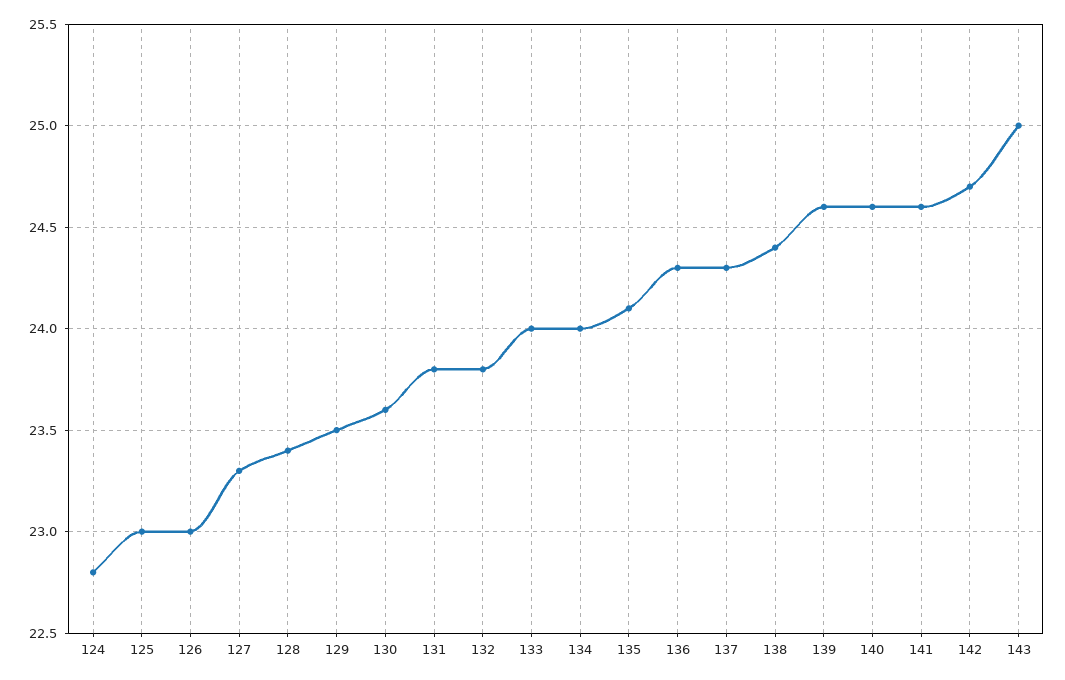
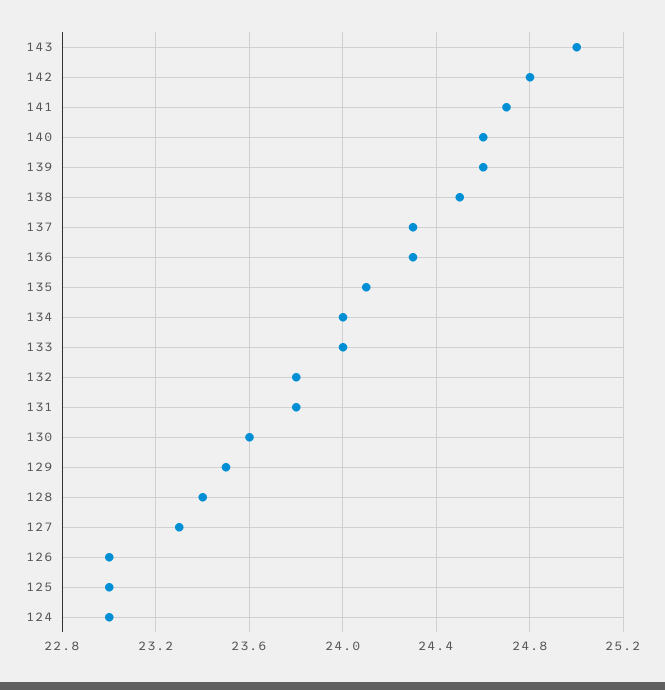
  {
-   "124": 22.8,
+   "124": 23,
    "125": 23,
    "126": 23,
    "127": 23.3,
    "128": 23.4,
    "129": 23.5,
    "130": 23.6,
    "131": 23.8,
    "132": 23.8,
    "133": 24,
    "134": 24,
    "135": 24.1,
    "136": 24.3,
    "137": 24.3,
-   "138": 24.4,
+   "138": 24.5,
    "139": 24.6,
    "140": 24.6,
-   "141": 24.6,
+   "141": 24.7,
-   "142": 24.7,
+   "142": 24.8,
    "143": 25
  }

